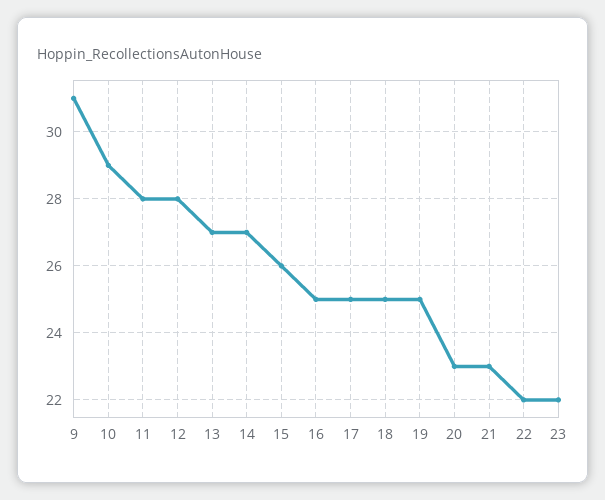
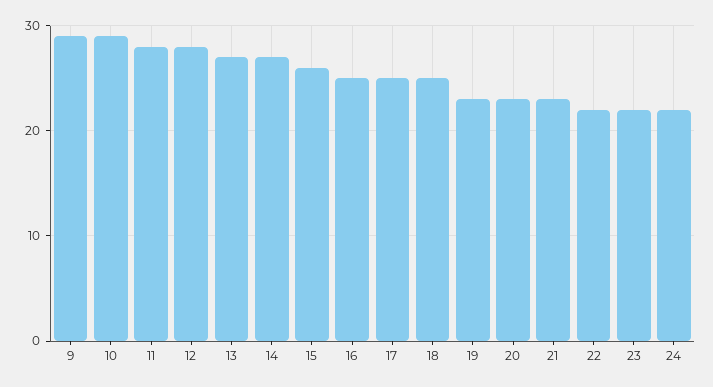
  {
-   "9": 31,
+   "9": 29,
    "10": 29,
    "11": 28,
    "12": 28,
    "13": 27,
    "14": 27,
    "15": 26,
    "16": 25,
    "17": 25,
    "18": 25,
-   "19": 25,
+   "19": 23,
    "20": 23,
    "21": 23,
    "22": 22,
-   "23": 22
+   "23": 22,
+   "24": 22
  }

